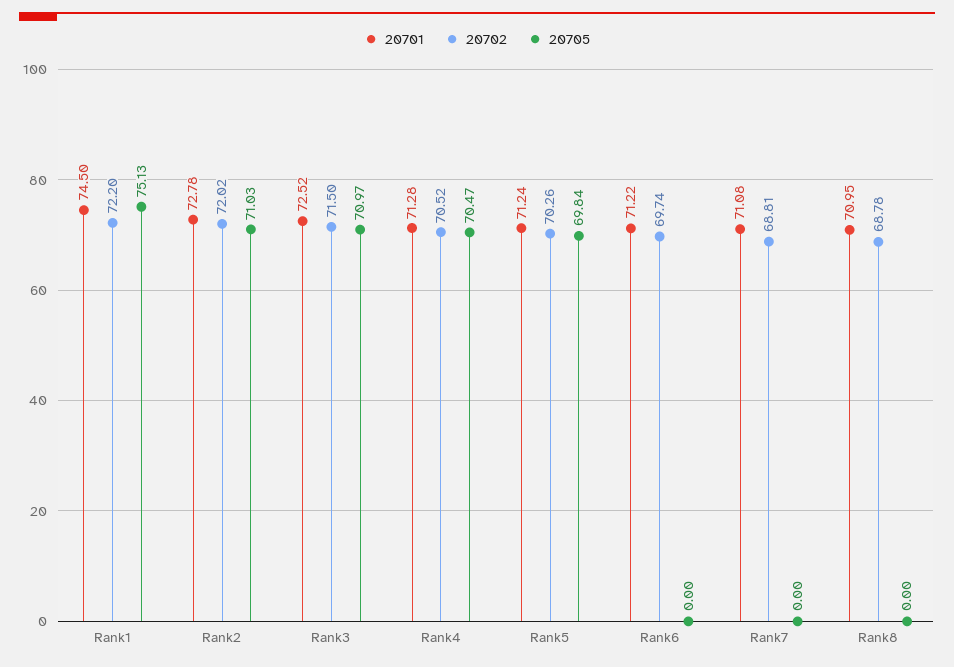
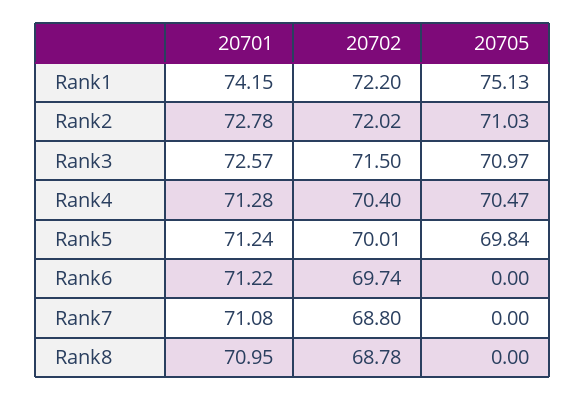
  {
    "20701": {
-     "Rank1": 74.5,
+     "Rank1": 74.15,
      "Rank2": 72.78,
-     "Rank3": 72.52,
+     "Rank3": 72.57,
      "Rank4": 71.28,
      "Rank5": 71.24,
      "Rank6": 71.22,
      "Rank7": 71.08,
      "Rank8": 70.95
    },
    "20702": {
      "Rank1": 72.2,
      "Rank2": 72.02,
      "Rank3": 71.5,
-     "Rank4": 70.52,
+     "Rank4": 70.4,
-     "Rank5": 70.26,
+     "Rank5": 70.01,
      "Rank6": 69.74,
-     "Rank7": 68.81,
+     "Rank7": 68.8,
      "Rank8": 68.78
    },
    "20705": {
      "Rank1": 75.13,
      "Rank2": 71.03,
      "Rank3": 70.97,
      "Rank4": 70.47,
      "Rank5": 69.84,
      "Rank6": 0,
      "Rank7": 0,
      "Rank8": 0
    }
  }

